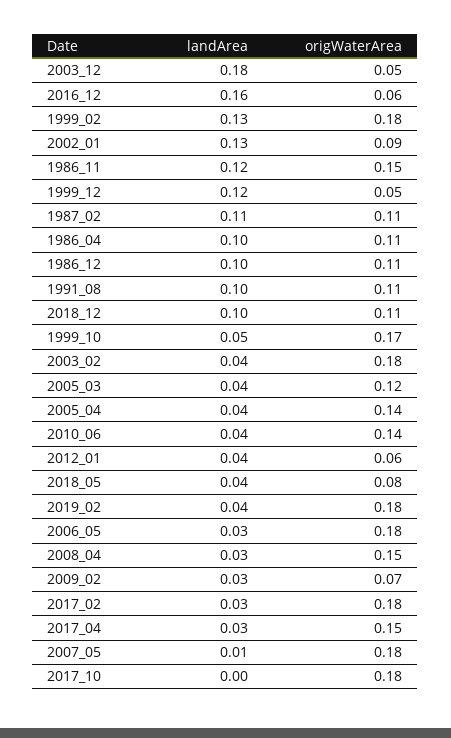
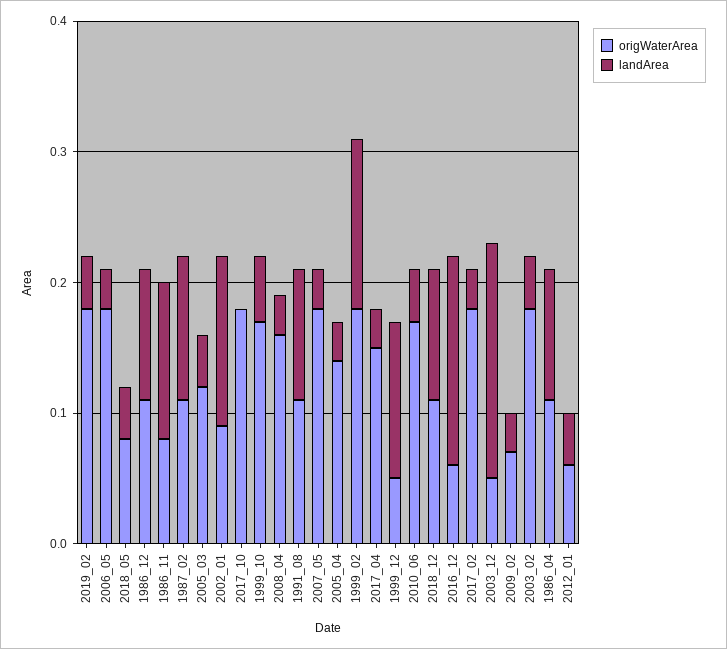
  {
    "landArea": {
      "2003_12": 0.18,
      "2016_12": 0.16,
      "1999_02": 0.13,
      "2002_01": 0.13,
      "1986_11": 0.12,
      "1999_12": 0.12,
      "1987_02": 0.11,
      "1986_04": 0.1,
      "1986_12": 0.1,
      "1991_08": 0.1,
      "2018_12": 0.1,
      "1999_10": 0.05,
      "2003_02": 0.04,
      "2005_03": 0.04,
-     "2005_04": 0.04,
+     "2005_04": 0.03,
      "2010_06": 0.04,
      "2012_01": 0.04,
      "2018_05": 0.04,
      "2019_02": 0.04,
      "2006_05": 0.03,
      "2008_04": 0.03,
      "2009_02": 0.03,
      "2017_02": 0.03,
      "2017_04": 0.03,
-     "2007_05": 0.01,
+     "2007_05": 0.03,
      "2017_10": 0
    },
    "origWaterArea": {
      "2003_12": 0.05,
      "2016_12": 0.06,
      "1999_02": 0.18,
      "2002_01": 0.09,
-     "1986_11": 0.15,
+     "1986_11": 0.08,
      "1999_12": 0.05,
      "1987_02": 0.11,
      "1986_04": 0.11,
      "1986_12": 0.11,
      "1991_08": 0.11,
      "2018_12": 0.11,
      "1999_10": 0.17,
      "2003_02": 0.18,
      "2005_03": 0.12,
      "2005_04": 0.14,
-     "2010_06": 0.14,
+     "2010_06": 0.17,
      "2012_01": 0.06,
      "2018_05": 0.08,
      "2019_02": 0.18,
      "2006_05": 0.18,
-     "2008_04": 0.15,
+     "2008_04": 0.16,
      "2009_02": 0.07,
      "2017_02": 0.18,
      "2017_04": 0.15,
      "2007_05": 0.18,
      "2017_10": 0.18
    }
  }

